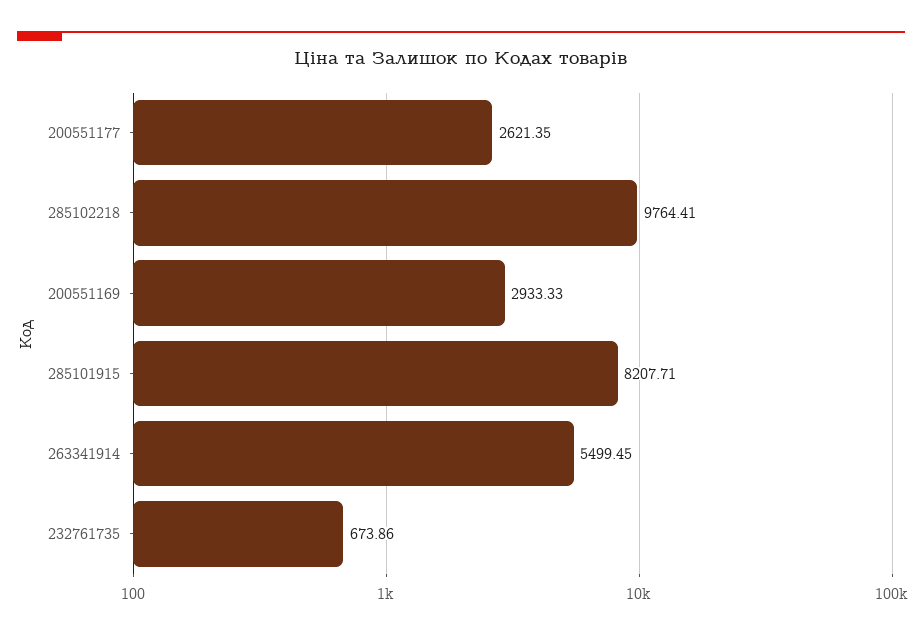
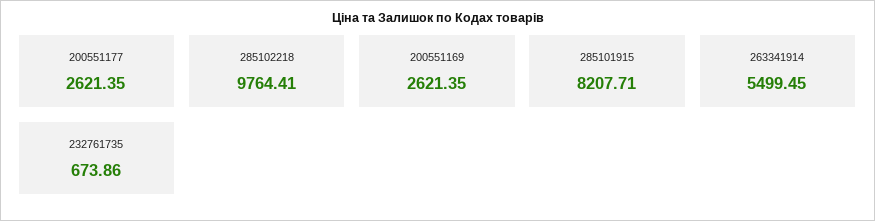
  {
    "200551177": 2621.35,
    "285102218": 9764.41,
-   "200551169": 2933.33,
+   "200551169": 2621.35,
    "285101915": 8207.71,
    "263341914": 5499.45,
    "232761735": 673.86
  }

